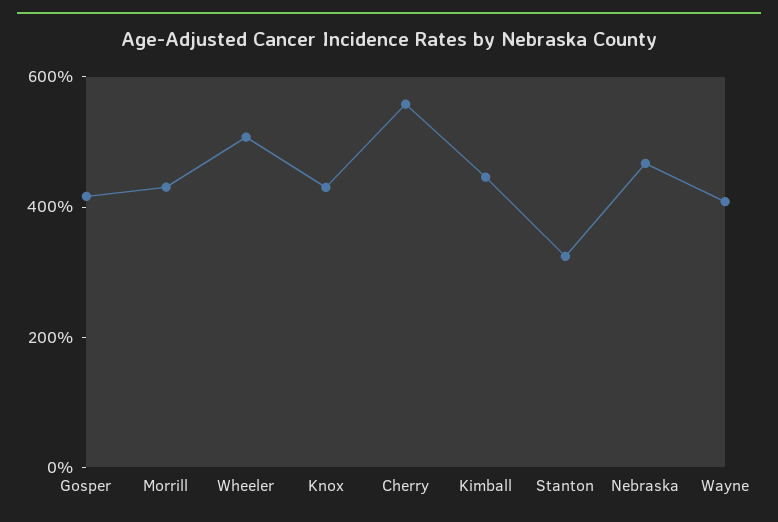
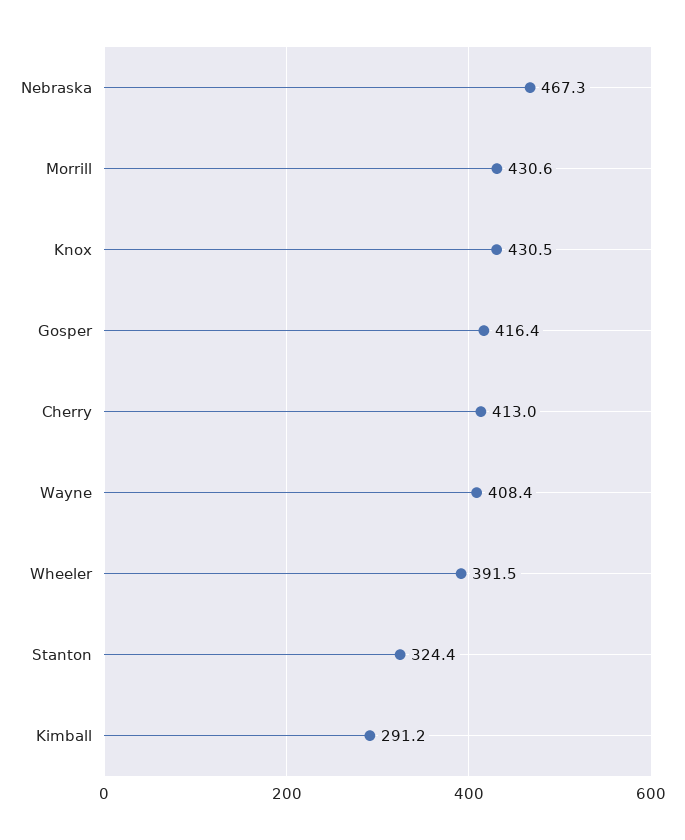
  {
    "Gosper": 416.4,
    "Morrill": 430.6,
-   "Wheeler": 500,
+   "Wheeler": 391.5,
    "Knox": 430.5,
-   "Cherry": 550,
+   "Cherry": 413,
-   "Kimball": 450,
+   "Kimball": 291.2,
    "Stanton": 324.4,
    "Nebraska": 467.3,
    "Wayne": 408.4
  }

